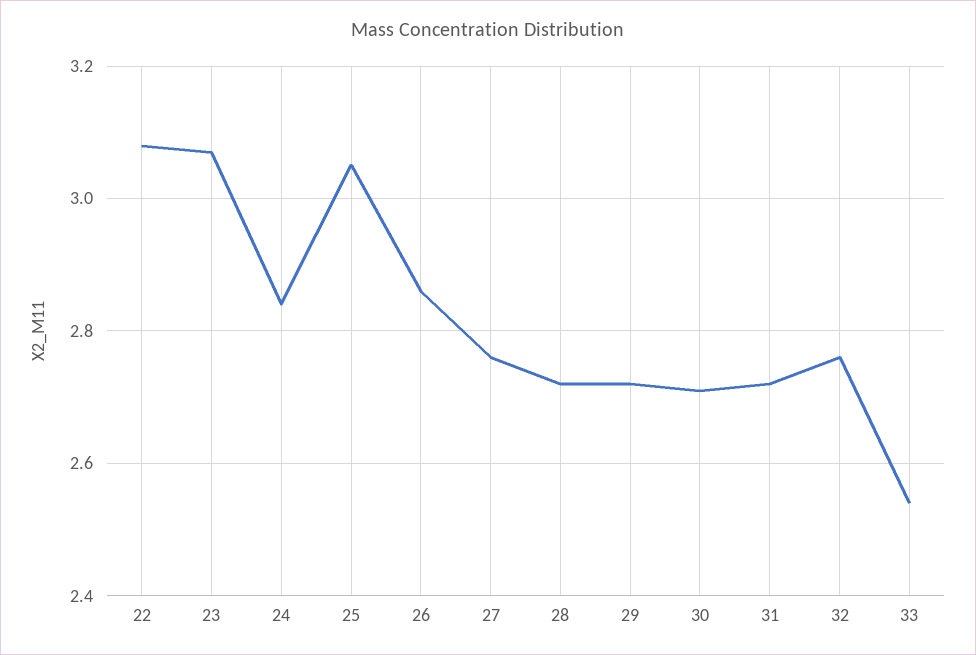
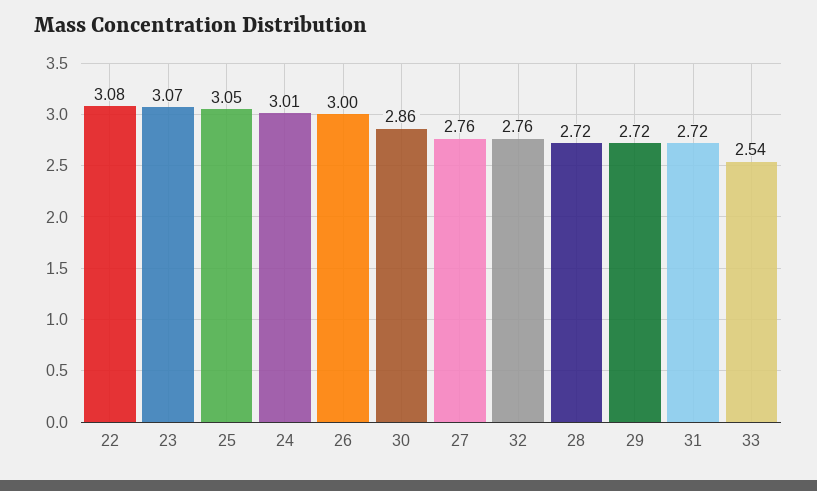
  {
    "22": 3.08,
    "23": 3.07,
-   "24": 2.85,
+   "24": 3.01,
    "25": 3.05,
-   "26": 2.85,
+   "26": 3,
    "27": 2.76,
    "28": 2.72,
    "29": 2.72,
-   "30": 2.7,
+   "30": 2.86,
    "31": 2.72,
    "32": 2.76,
    "33": 2.54
  }

